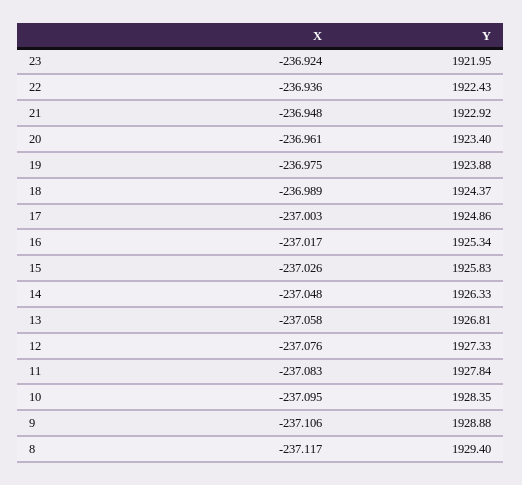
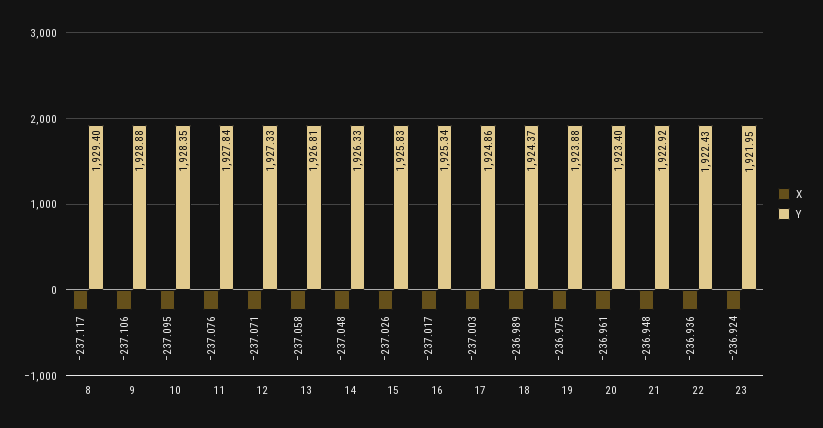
  {
    "X": {
      "23": -236.924,
      "22": -236.936,
      "21": -236.948,
      "20": -236.961,
      "19": -236.975,
      "18": -236.989,
      "17": -237.003,
      "16": -237.017,
      "15": -237.026,
      "14": -237.048,
      "13": -237.058,
-     "12": -237.076,
+     "12": -237.071,
-     "11": -237.083,
+     "11": -237.076,
      "10": -237.095,
      "9": -237.106,
      "8": -237.117
    },
    "Y": {
      "23": 1921.95,
      "22": 1922.43,
      "21": 1922.92,
      "20": 1923.4,
      "19": 1923.88,
      "18": 1924.37,
      "17": 1924.86,
      "16": 1925.34,
      "15": 1925.83,
      "14": 1926.33,
      "13": 1926.81,
      "12": 1927.33,
      "11": 1927.84,
      "10": 1928.35,
      "9": 1928.88,
      "8": 1929.4
    }
  }

